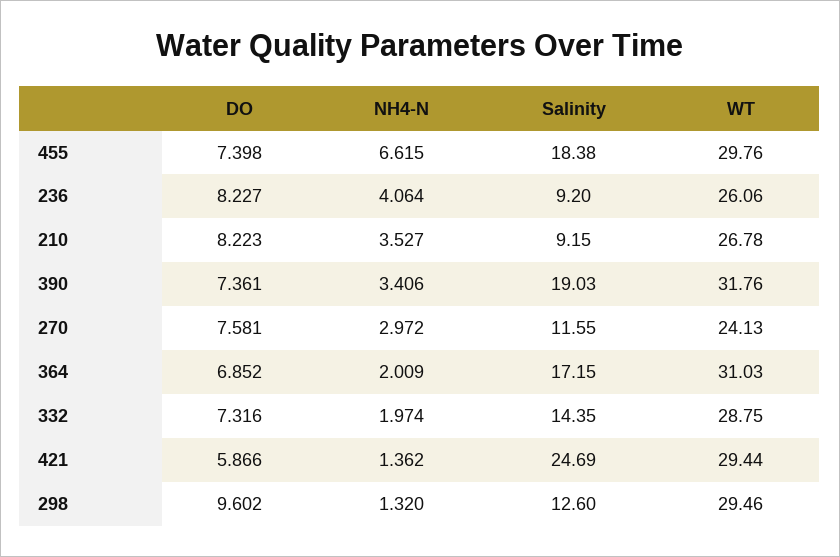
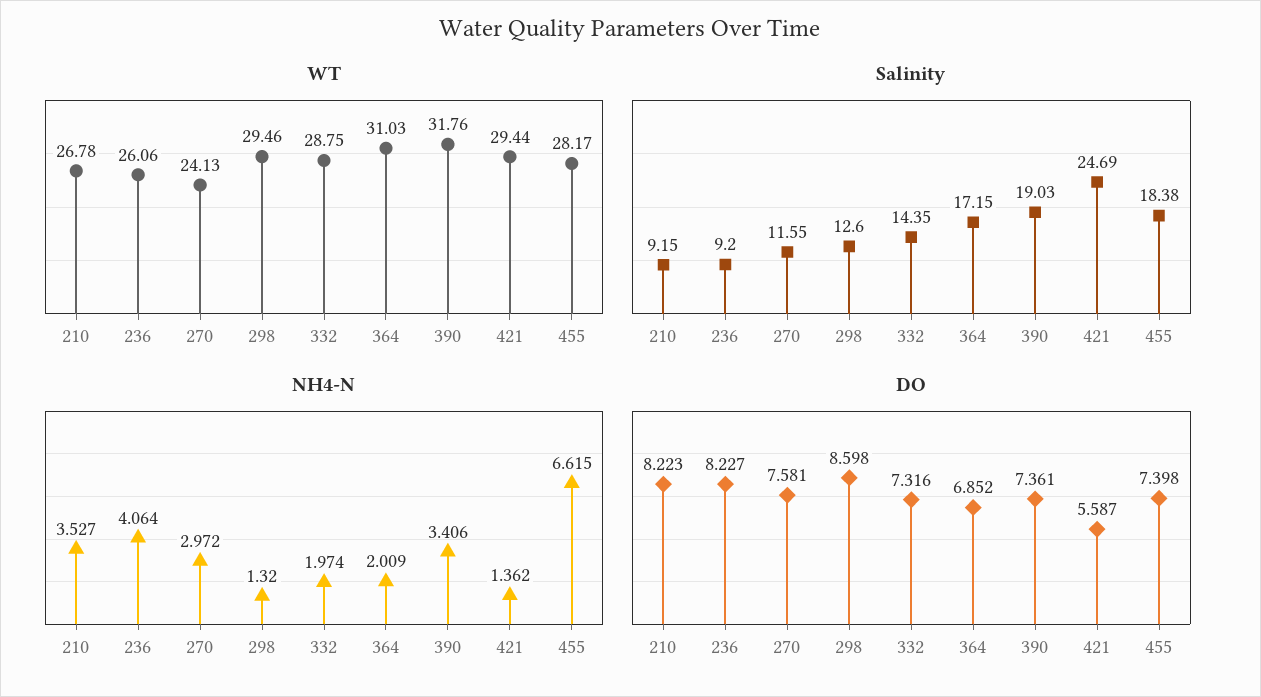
  {
    "DO": {
      "455": 7.398,
      "236": 8.227,
      "210": 8.223,
      "390": 7.361,
      "270": 7.581,
      "364": 6.852,
      "332": 7.316,
-     "421": 5.866,
+     "421": 5.587,
-     "298": 9.602
+     "298": 8.598
    },
    "NH4-N": {
      "455": 6.615,
      "236": 4.064,
      "210": 3.527,
      "390": 3.406,
      "270": 2.972,
      "364": 2.009,
      "332": 1.974,
      "421": 1.362,
      "298": 1.32
    },
    "Salinity": {
      "455": 18.38,
      "236": 9.2,
      "210": 9.15,
      "390": 19.03,
      "270": 11.55,
      "364": 17.15,
      "332": 14.35,
      "421": 24.69,
      "298": 12.6
    },
    "WT": {
-     "455": 29.76,
+     "455": 28.17,
      "236": 26.06,
      "210": 26.78,
      "390": 31.76,
      "270": 24.13,
      "364": 31.03,
      "332": 28.75,
      "421": 29.44,
      "298": 29.46
    }
  }

